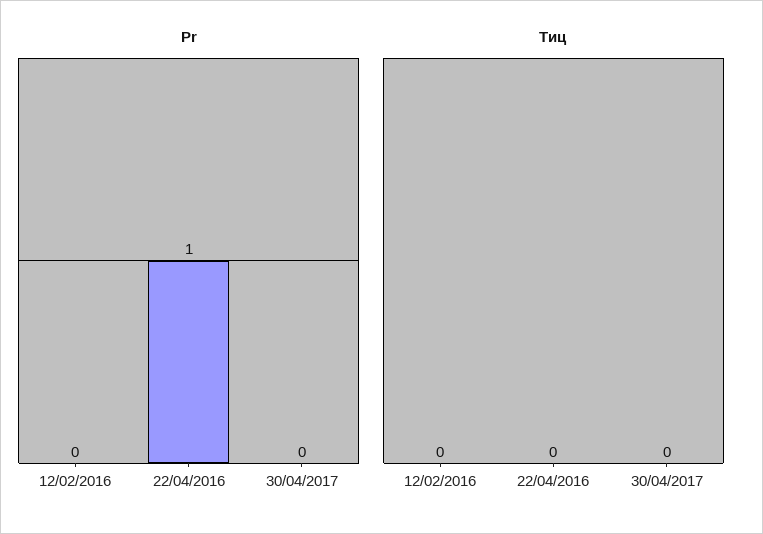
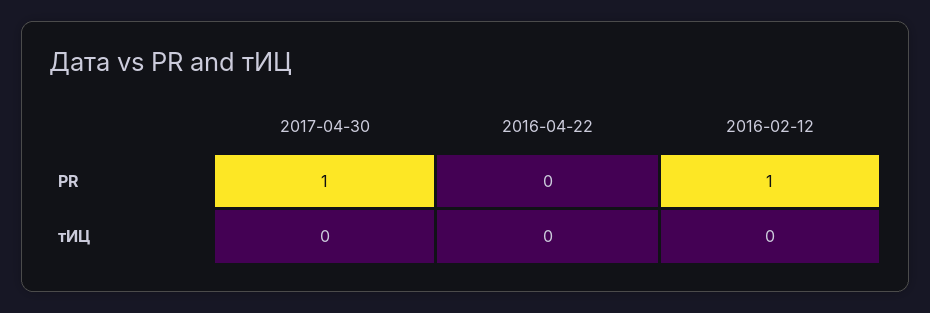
  {
    "Pr": {
-     "12/02/2016": 0,
+     "12/02/2016": 1,
-     "22/04/2016": 1,
+     "22/04/2016": 0,
-     "30/04/2017": 0
+     "30/04/2017": 1
    },
    "Тиц": {
      "12/02/2016": 0,
      "22/04/2016": 0,
      "30/04/2017": 0
    }
  }

